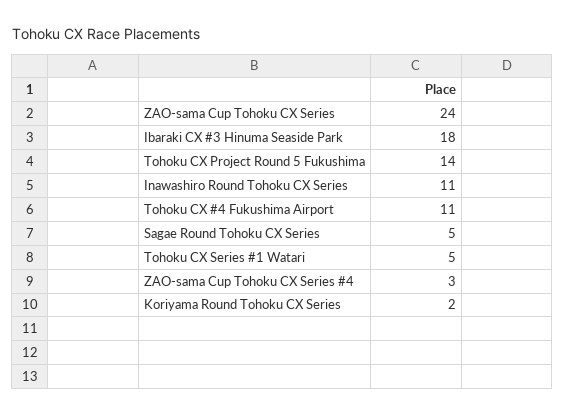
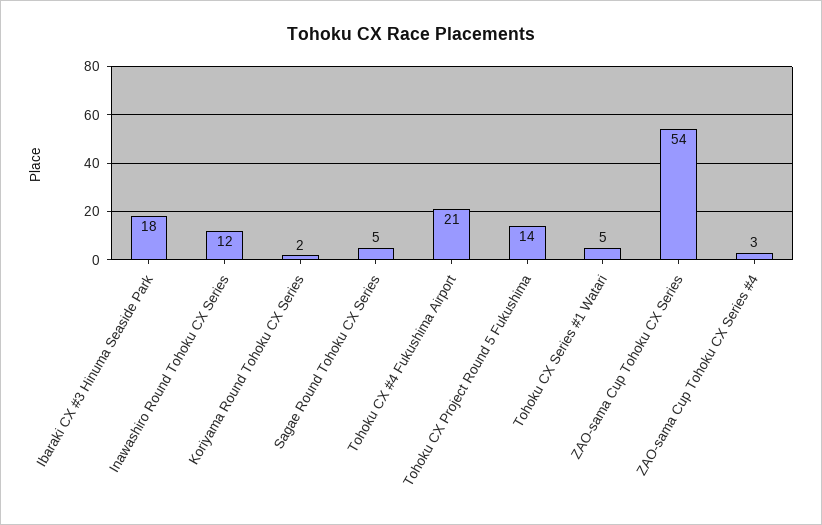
  {
-   "ZAO-sama Cup Tohoku CX Series": 24,
+   "ZAO-sama Cup Tohoku CX Series": 54,
    "Ibaraki CX #3 Hinuma Seaside Park": 18,
    "Tohoku CX Project Round 5 Fukushima": 14,
-   "Inawashiro Round Tohoku CX Series": 11,
+   "Inawashiro Round Tohoku CX Series": 12,
-   "Tohoku CX #4 Fukushima Airport": 11,
+   "Tohoku CX #4 Fukushima Airport": 21,
    "Sagae Round Tohoku CX Series": 5,
    "Tohoku CX Series #1 Watari": 5,
    "ZAO-sama Cup Tohoku CX Series #4": 3,
    "Koriyama Round Tohoku CX Series": 2
  }

